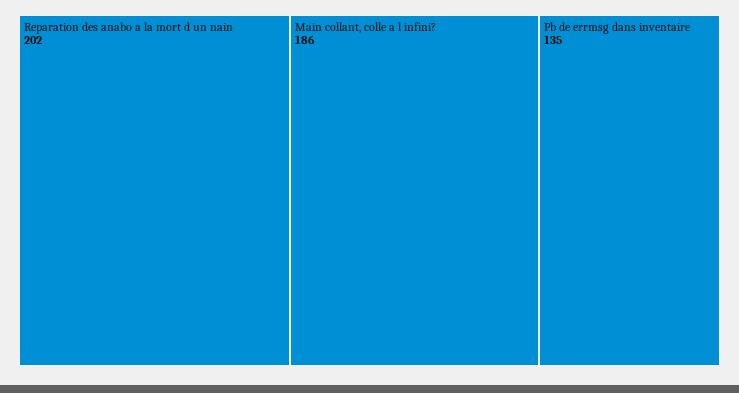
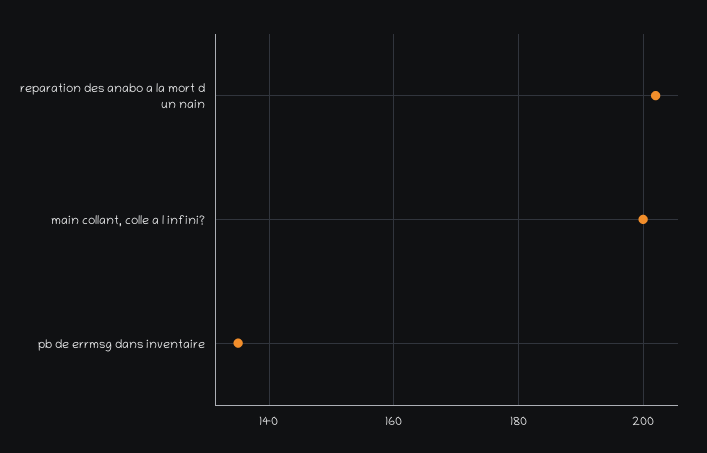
  {
    "Reparation des anabo a la mort d un nain": 202,
-   "Main collant, colle a l infini?": 186,
+   "Main collant, colle a l infini?": 200,
    "Pb de errmsg dans inventaire": 135
  }

